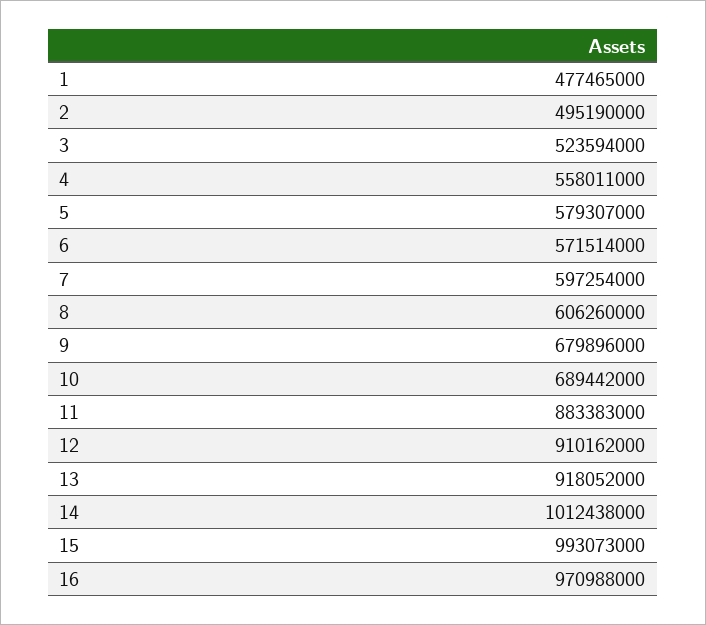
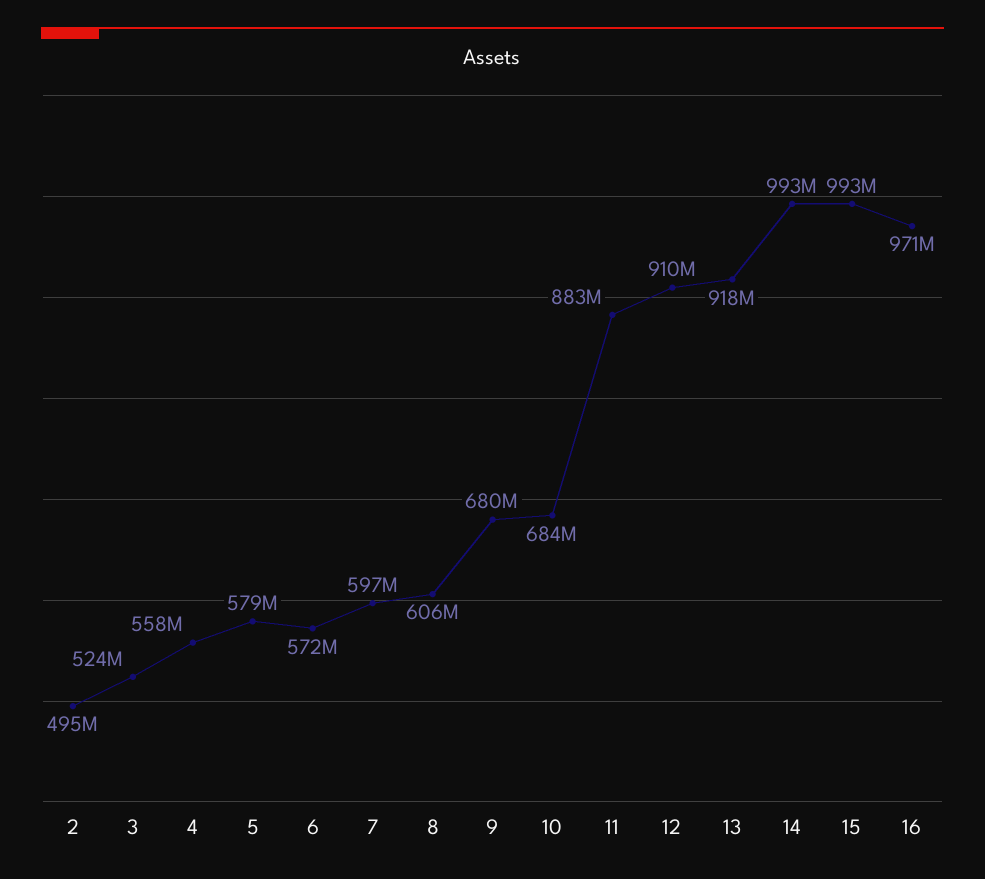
  {
-   "1": 477465000,
    "2": 495190000,
    "3": 523594000,
    "4": 558011000,
    "5": 579307000,
    "6": 571514000,
    "7": 597254000,
    "8": 606260000,
    "9": 679896000,
-   "10": 689442000,
+   "10": 684000000,
    "11": 883383000,
    "12": 910162000,
    "13": 918052000,
-   "14": 1012438000,
+   "14": 993000000,
    "15": 993073000,
    "16": 970988000
  }

